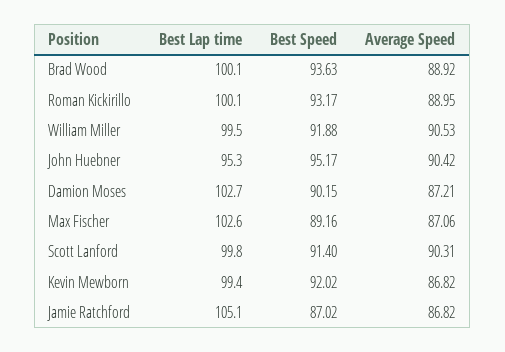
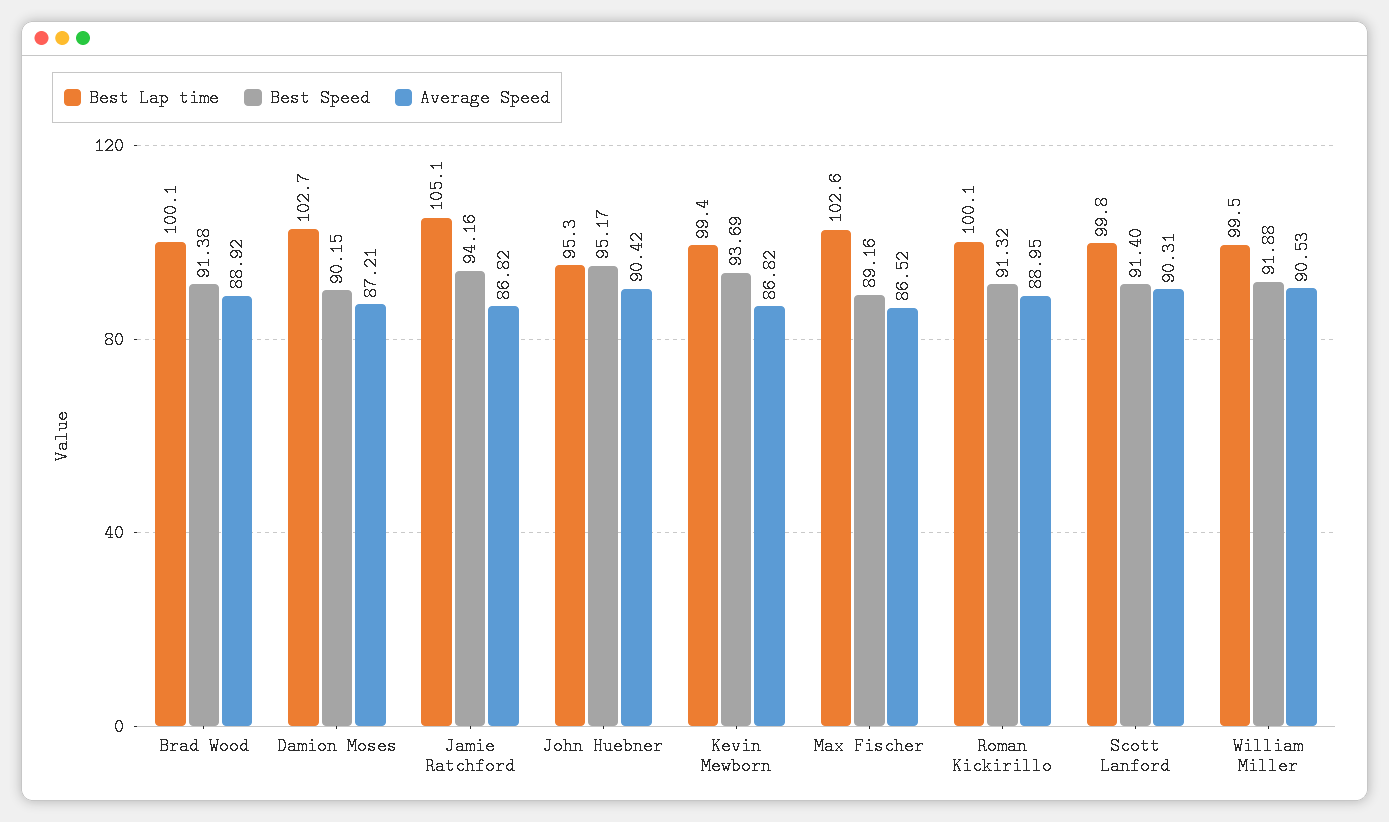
  {
    "Best Lap time": {
      "Brad Wood": 100.1,
      "Roman Kickirillo": 100.1,
      "William Miller": 99.5,
      "John Huebner": 95.3,
      "Damion Moses": 102.7,
      "Max Fischer": 102.6,
      "Scott Lanford": 99.8,
      "Kevin Mewborn": 99.4,
      "Jamie Ratchford": 105.1
    },
    "Best Speed": {
-     "Brad Wood": 93.63,
+     "Brad Wood": 91.38,
-     "Roman Kickirillo": 93.17,
+     "Roman Kickirillo": 91.32,
      "William Miller": 91.88,
      "John Huebner": 95.17,
      "Damion Moses": 90.15,
      "Max Fischer": 89.16,
      "Scott Lanford": 91.4,
-     "Kevin Mewborn": 92.02,
+     "Kevin Mewborn": 93.69,
-     "Jamie Ratchford": 87.02
+     "Jamie Ratchford": 94.16
    },
    "Average Speed": {
      "Brad Wood": 88.92,
      "Roman Kickirillo": 88.95,
      "William Miller": 90.53,
      "John Huebner": 90.42,
      "Damion Moses": 87.21,
-     "Max Fischer": 87.06,
+     "Max Fischer": 86.52,
      "Scott Lanford": 90.31,
      "Kevin Mewborn": 86.82,
      "Jamie Ratchford": 86.82
    }
  }

